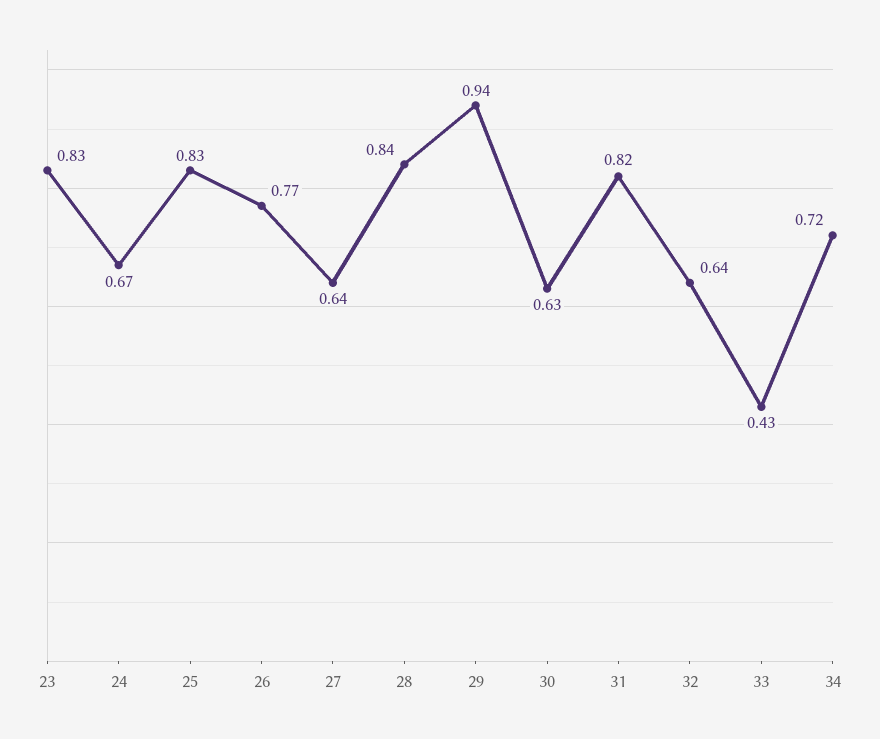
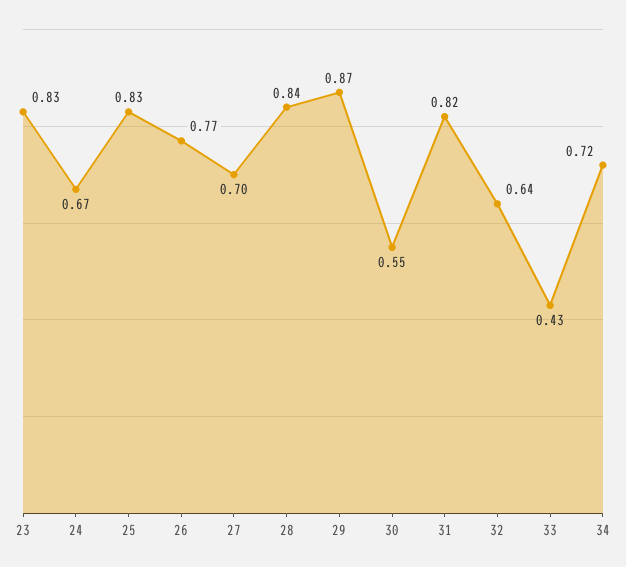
  {
    "23": 0.83,
    "24": 0.67,
    "25": 0.83,
    "26": 0.77,
-   "27": 0.64,
+   "27": 0.7,
    "28": 0.84,
-   "29": 0.94,
+   "29": 0.87,
-   "30": 0.63,
+   "30": 0.55,
    "31": 0.82,
    "32": 0.64,
    "33": 0.43,
    "34": 0.72
  }

